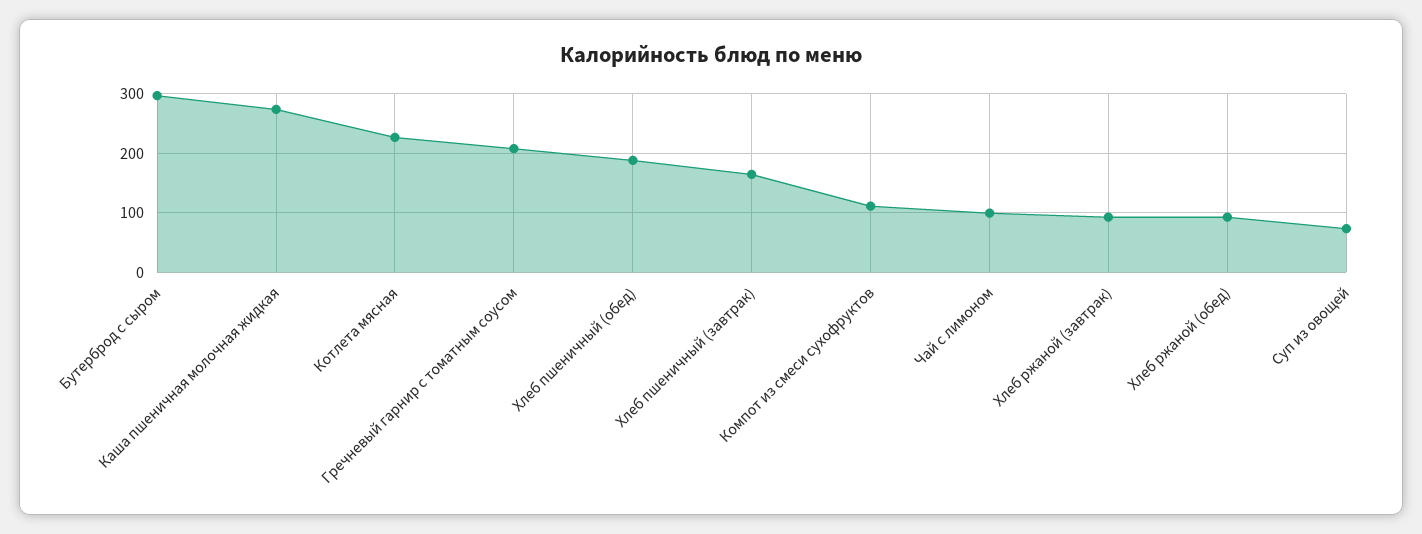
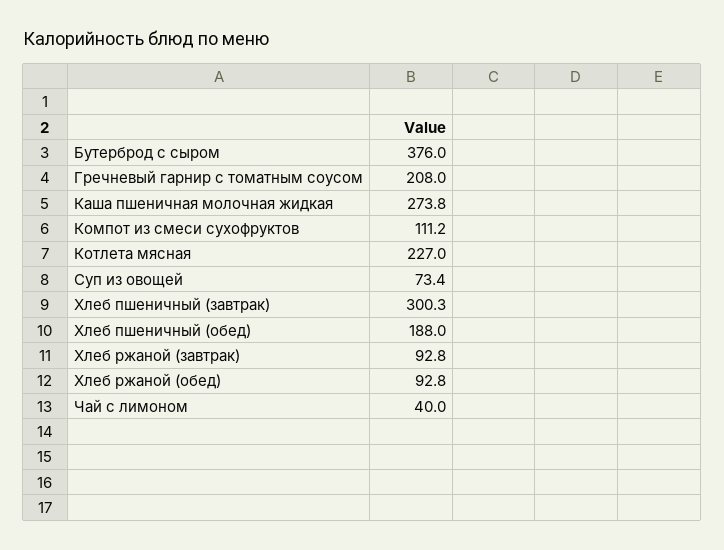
  {
-   "Бутерброд с сыром": 300,
+   "Бутерброд с сыром": 376,
    "Каша пшеничная молочная жидкая": 273.8,
    "Котлета мясная": 227,
    "Гречневый гарнир с томатным соусом": 208,
    "Хлеб пшеничный (обед)": 188,
-   "Хлеб пшеничный (завтрак)": 160,
+   "Хлеб пшеничный (завтрак)": 300.3,
    "Компот из смеси сухофруктов": 111.2,
-   "Чай с лимоном": 100,
+   "Чай с лимоном": 40,
    "Хлеб ржаной (завтрак)": 92.8,
    "Хлеб ржаной (обед)": 92.8,
    "Суп из овощей": 73.4
  }

